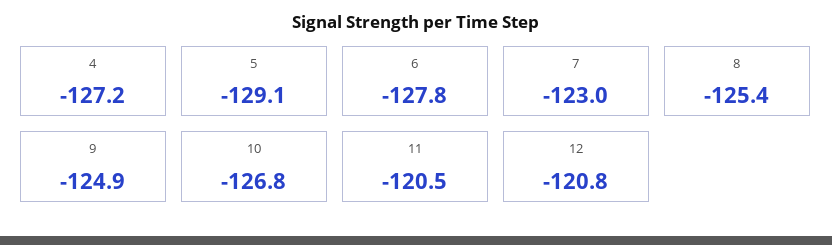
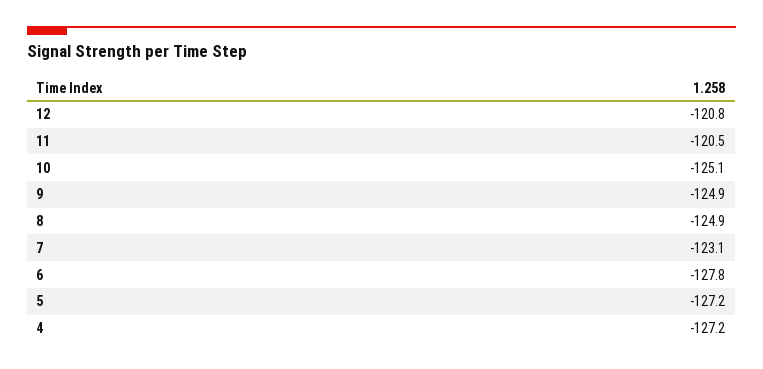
  {
    "4": -127.2,
-   "5": -129.1,
+   "5": -127.2,
    "6": -127.8,
-   "7": -123,
+   "7": -123.1,
-   "8": -125.4,
+   "8": -124.9,
    "9": -124.9,
-   "10": -126.8,
+   "10": -125.1,
    "11": -120.5,
    "12": -120.8
  }

